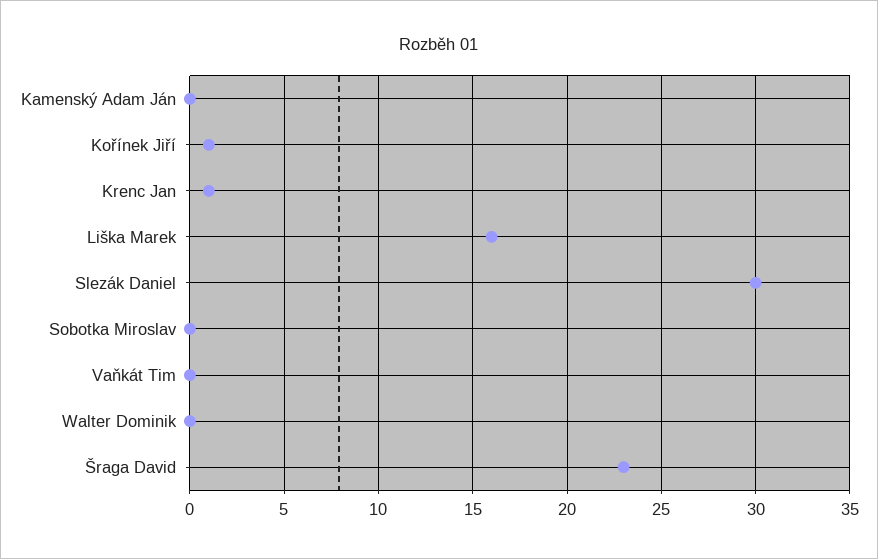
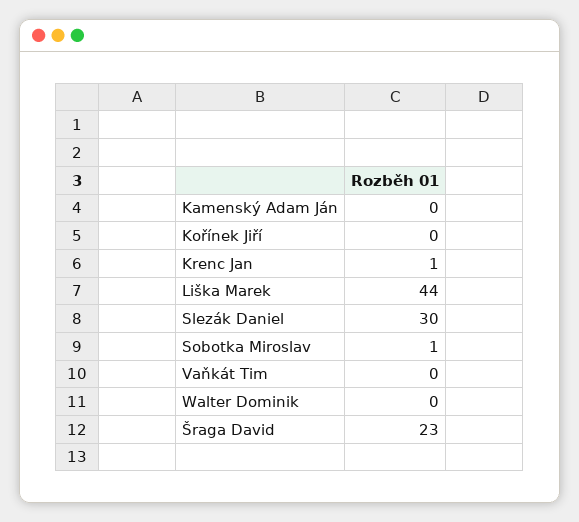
  {
    "Kamenský Adam Ján": 0,
-   "Kořínek Jiří": 1,
+   "Kořínek Jiří": 0,
    "Krenc Jan": 1,
-   "Liška Marek": 16,
+   "Liška Marek": 44,
    "Slezák Daniel": 30,
-   "Sobotka Miroslav": 0,
+   "Sobotka Miroslav": 1,
    "Vaňkát Tim": 0,
    "Walter Dominik": 0,
    "Šraga David": 23
  }

